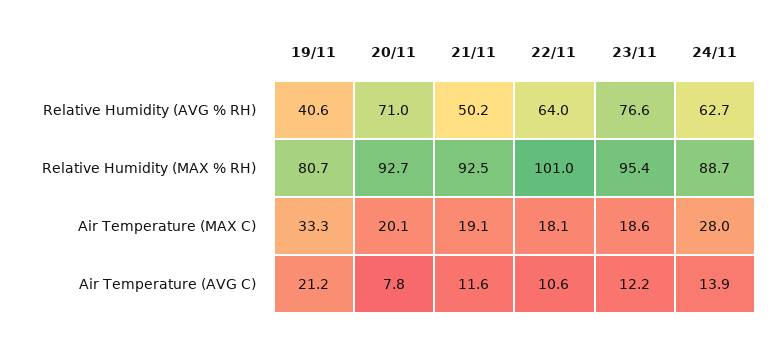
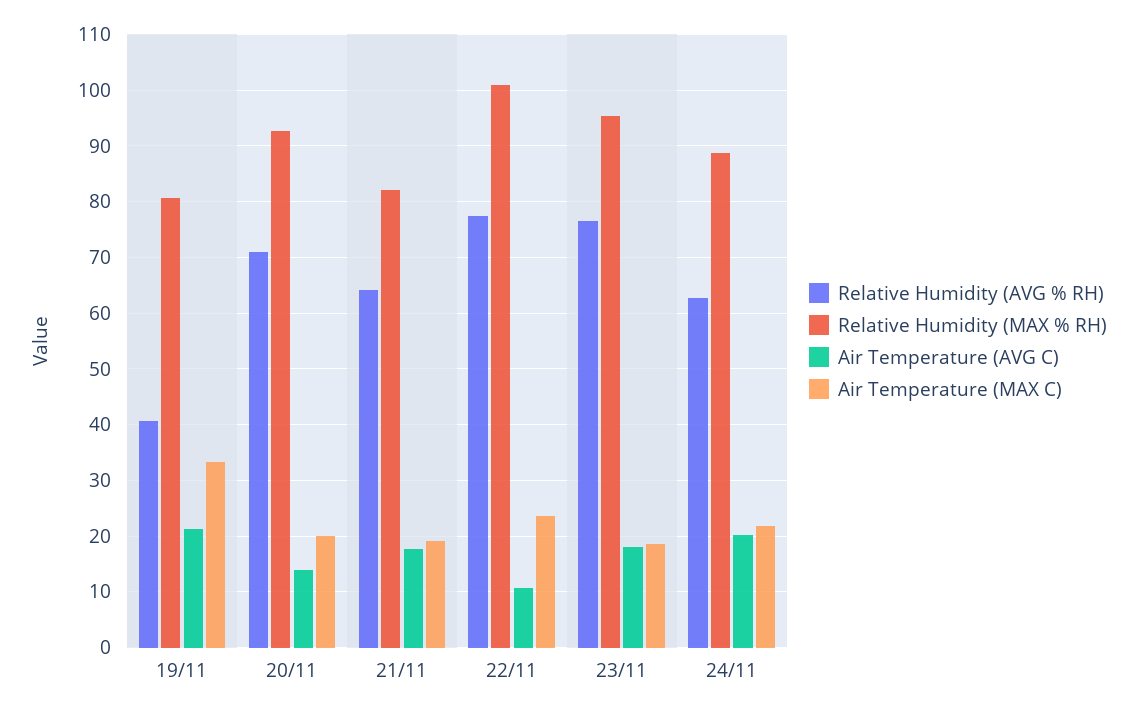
  {
    "Relative Humidity (AVG % RH)": {
      "19/11": 40.6,
      "20/11": 71,
-     "21/11": 50.2,
+     "21/11": 64,
-     "22/11": 64,
+     "22/11": 78,
      "23/11": 76.6,
      "24/11": 62.7
    },
    "Relative Humidity (MAX % RH)": {
      "19/11": 80.7,
      "20/11": 92.7,
-     "21/11": 92.5,
+     "21/11": 82,
      "22/11": 101,
      "23/11": 95.4,
      "24/11": 88.7
    },
    "Air Temperature (MAX C)": {
      "19/11": 33.3,
      "20/11": 20.1,
      "21/11": 19.1,
-     "22/11": 18.1,
+     "22/11": 24,
      "23/11": 18.6,
-     "24/11": 28
+     "24/11": 22
    },
    "Air Temperature (AVG C)": {
      "19/11": 21.2,
-     "20/11": 7.8,
+     "20/11": 14,
-     "21/11": 11.6,
+     "21/11": 18,
      "22/11": 10.6,
-     "23/11": 12.2,
+     "23/11": 18,
-     "24/11": 13.9
+     "24/11": 20
    }
  }

